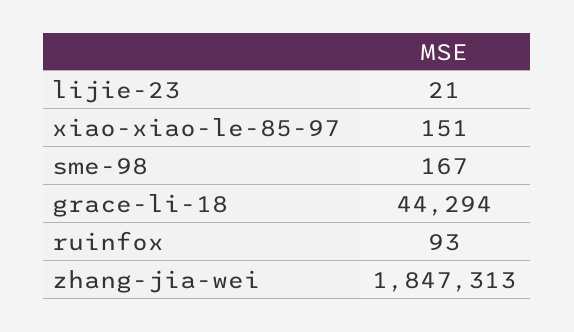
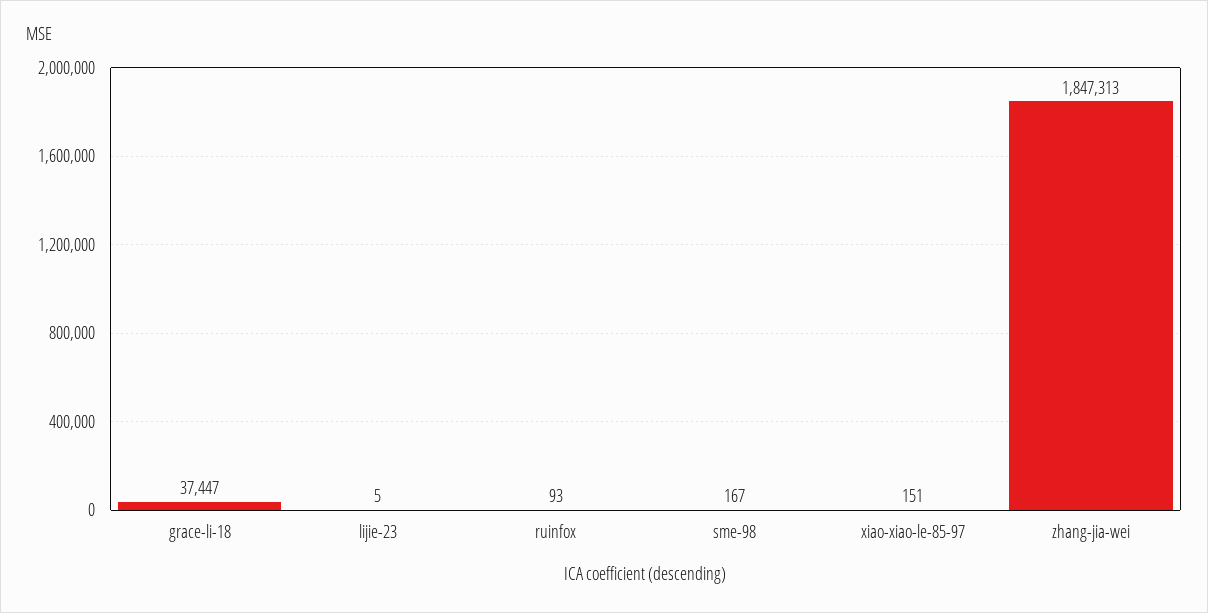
  {
-   "lijie-23": 21,
+   "lijie-23": 5,
    "xiao-xiao-le-85-97": 151,
    "sme-98": 167,
-   "grace-li-18": 44294,
+   "grace-li-18": 37447,
    "ruinfox": 93,
    "zhang-jia-wei": 1847313
  }

